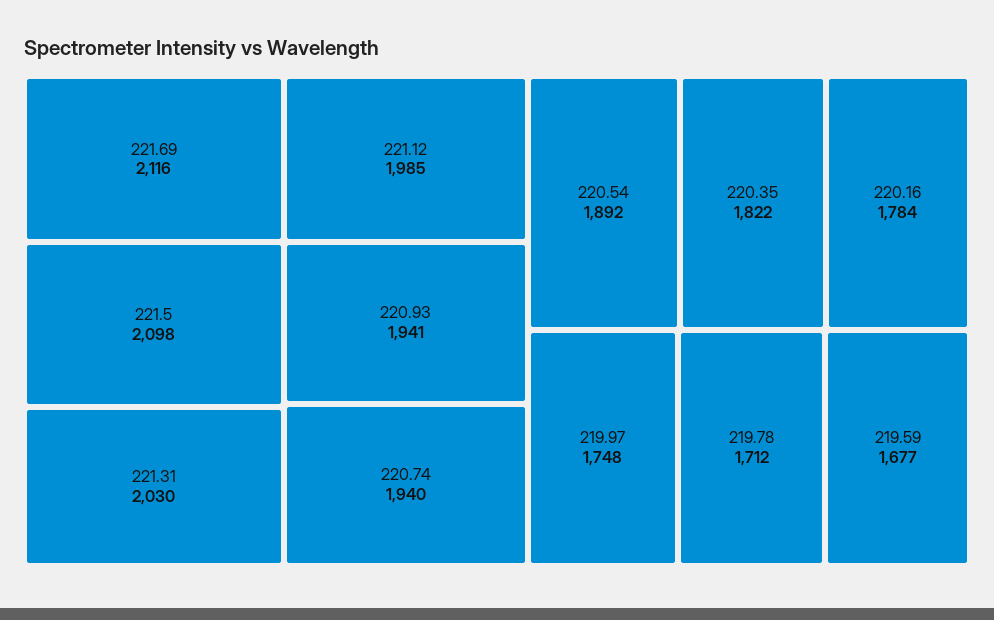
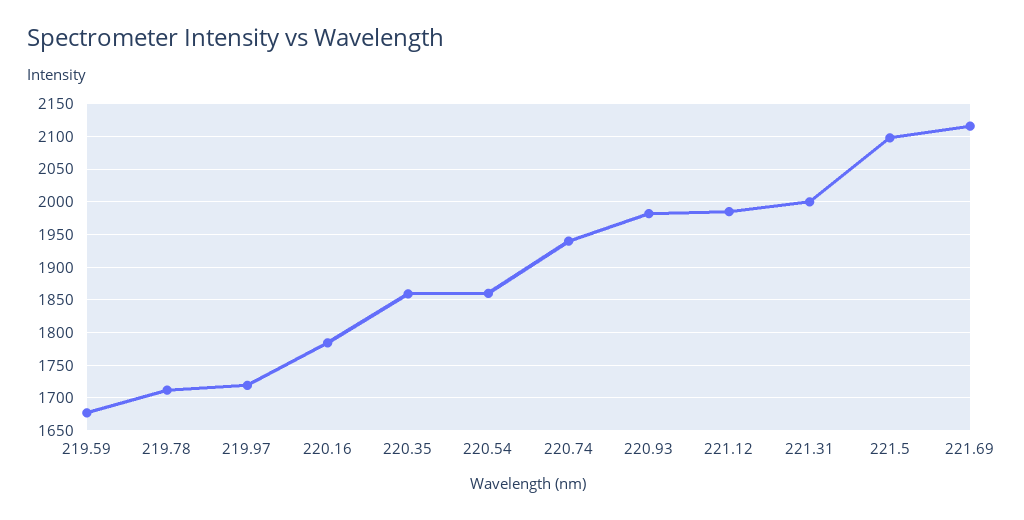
  {
    "221.69": 2116,
    "221.5": 2098,
-   "221.31": 2030,
+   "221.31": 2000,
    "221.12": 1985,
-   "220.93": 1941,
+   "220.93": 1980,
    "220.74": 1940,
-   "220.54": 1892,
+   "220.54": 1860,
-   "220.35": 1822,
+   "220.35": 1860,
    "220.16": 1784,
-   "219.97": 1748,
+   "219.97": 1720,
    "219.78": 1712,
    "219.59": 1677
  }

